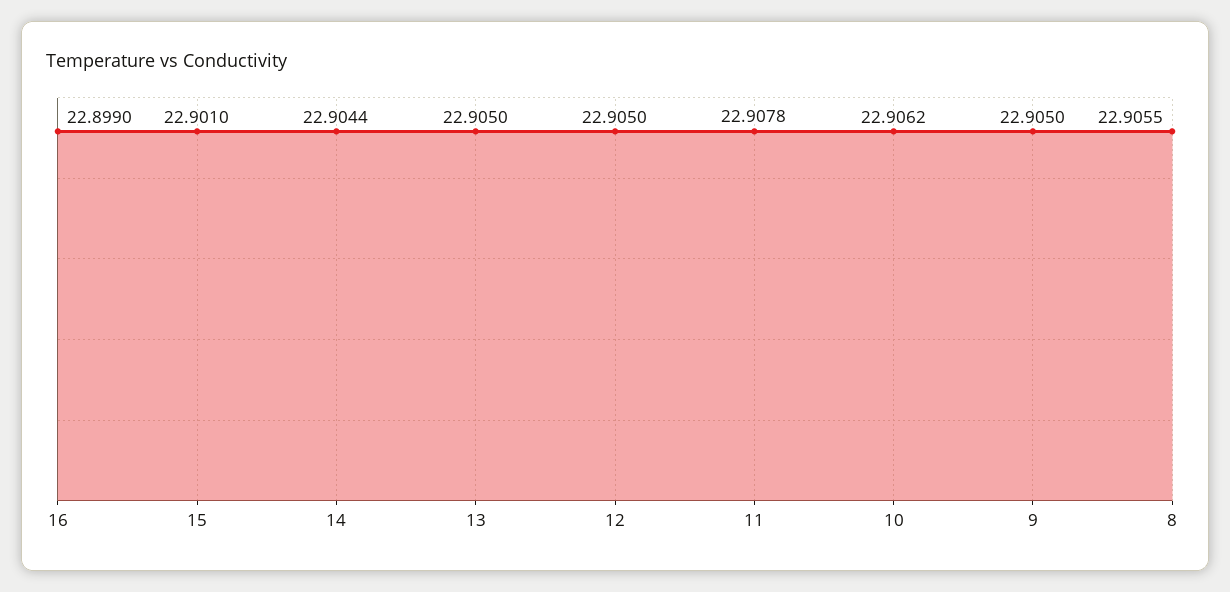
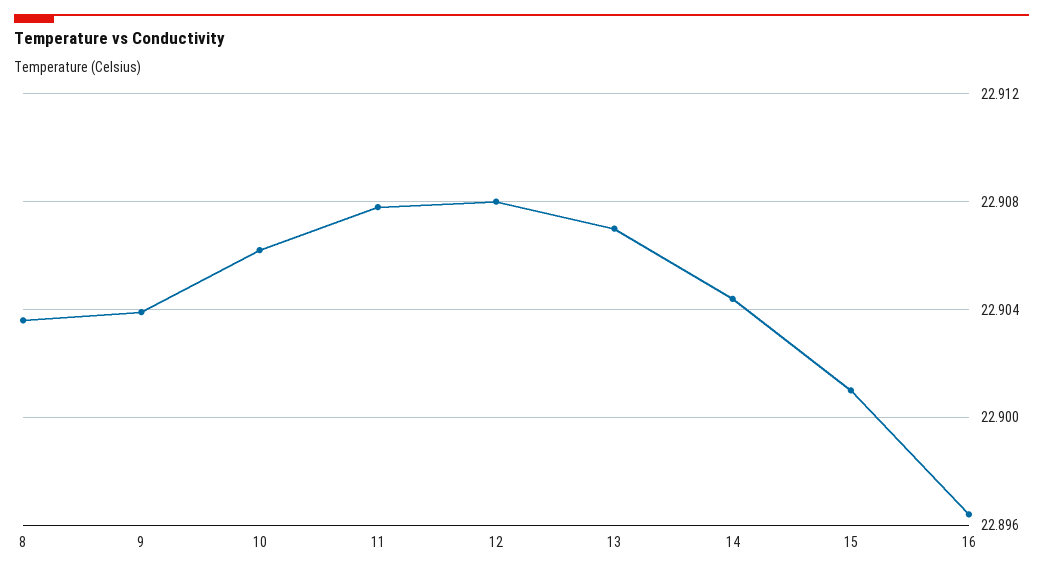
  {
-   "16": 22.899,
+   "16": 22.8965,
    "15": 22.901,
    "14": 22.9044,
-   "13": 22.905,
+   "13": 22.907,
-   "12": 22.905,
+   "12": 22.908,
    "11": 22.9078,
    "10": 22.9062,
-   "9": 22.905,
+   "9": 22.904,
-   "8": 22.9055
+   "8": 22.9035
  }

